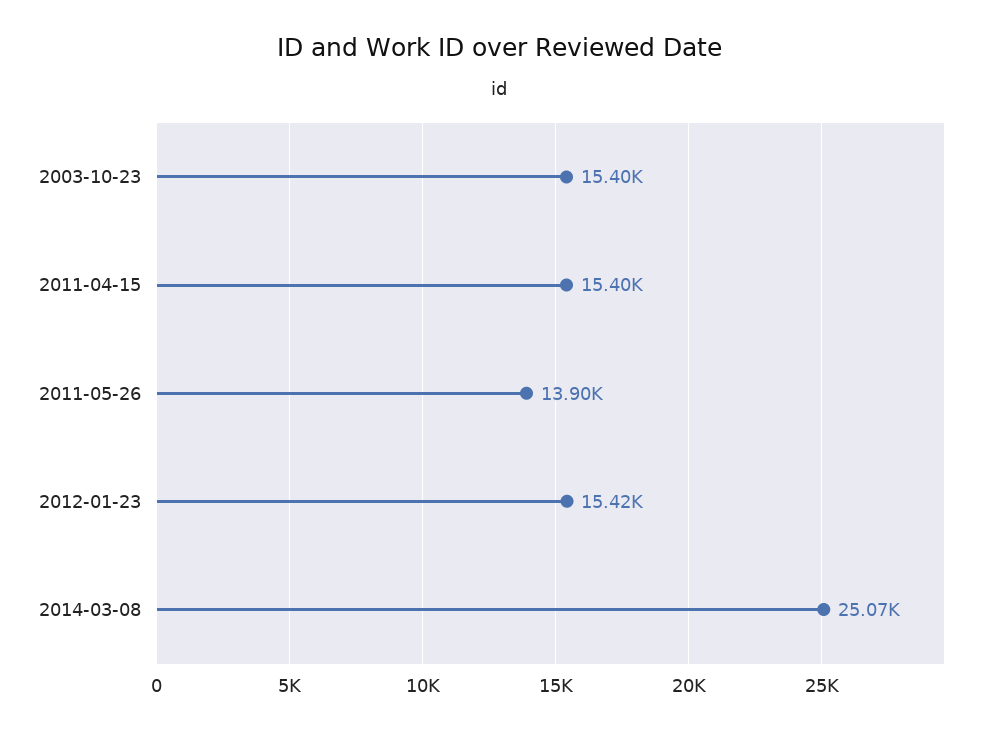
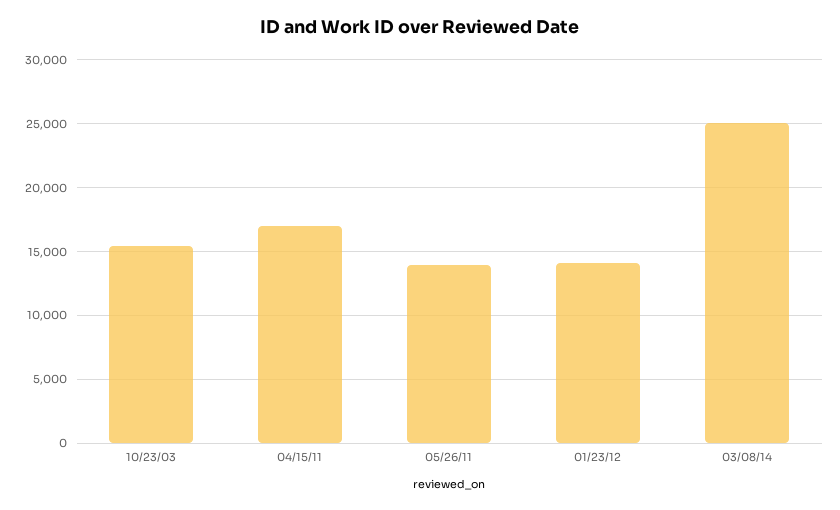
  {
    "2003-10-23": 15400,
-   "2011-04-15": 15400,
+   "2011-04-15": 17000,
    "2011-05-26": 13900,
-   "2012-01-23": 15420,
+   "2012-01-23": 14000,
    "2014-03-08": 25070
  }

